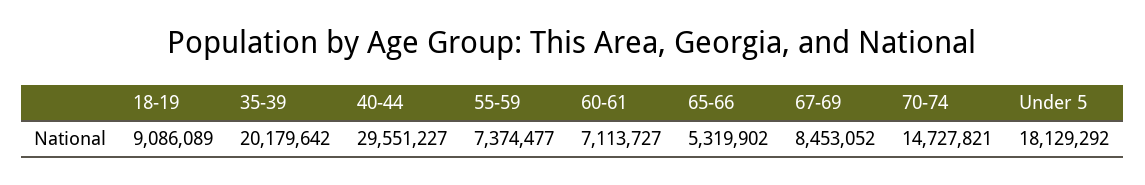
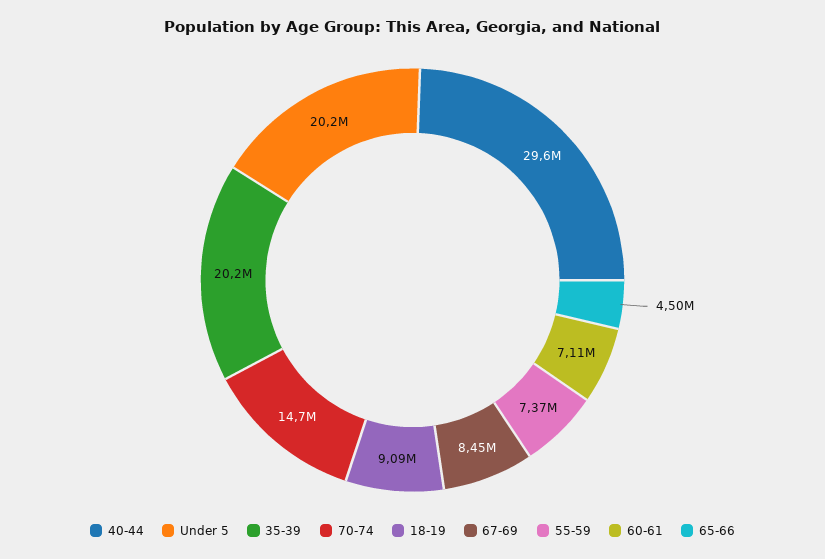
  {
    "18-19": 9086089,
    "35-39": 20179642,
    "40-44": 29551227,
    "55-59": 7374477,
    "60-61": 7113727,
-   "65-66": 5319902,
+   "65-66": 4500000,
    "67-69": 8453052,
    "70-74": 14727821,
-   "Under 5": 18129292
+   "Under 5": 20200000
  }

